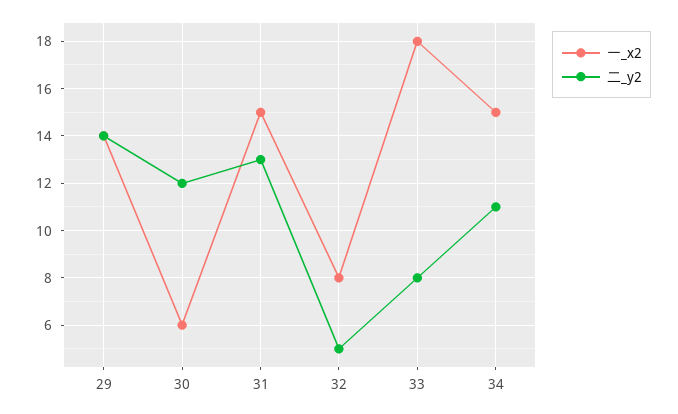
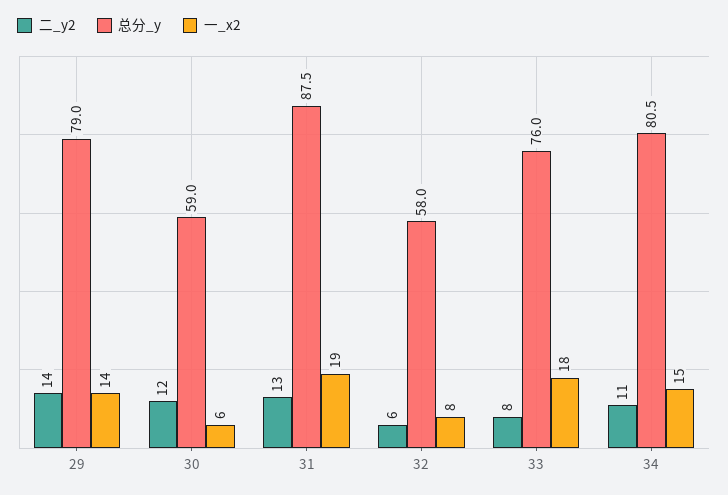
  {
    "一_x2": {
      "29": 14,
      "30": 6,
-     "31": 15,
+     "31": 19,
      "32": 8,
      "33": 18,
      "34": 15
    },
    "二_y2": {
      "29": 14,
      "30": 12,
      "31": 13,
-     "32": 5,
+     "32": 6,
      "33": 8,
      "34": 11
-   }
+   },
+   "总分_y": {
+     "29": 79,
+     "30": 59,
+     "31": 87.5,
+     "32": 58,
+     "33": 76,
+     "34": 80.5
+   }
  }

